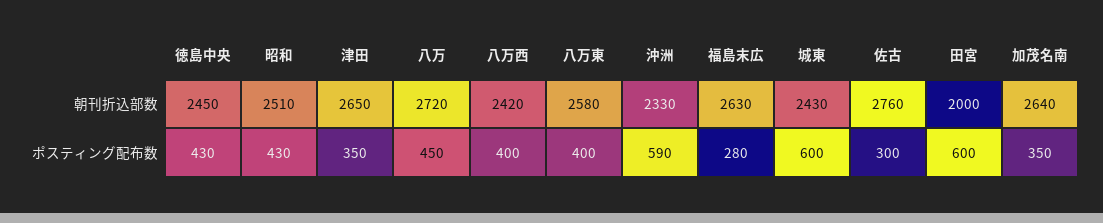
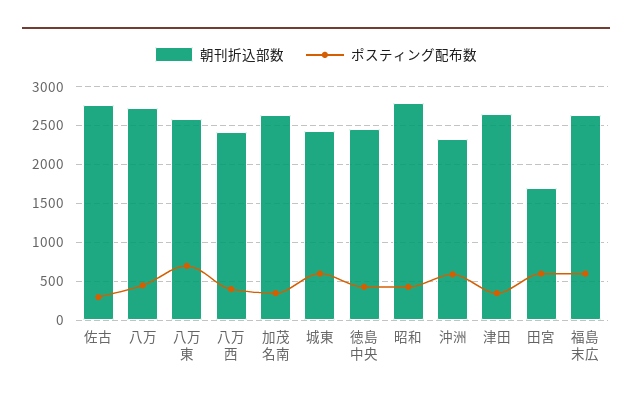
  {
    "朝刊折込部数": {
      "徳島中央": 2450,
-     "昭和": 2510,
+     "昭和": 2800,
      "津田": 2650,
      "八万": 2720,
      "八万西": 2420,
      "八万東": 2580,
      "沖洲": 2330,
      "福島末広": 2630,
      "城東": 2430,
      "佐古": 2760,
-     "田宮": 2000,
+     "田宮": 1700,
      "加茂名南": 2640
    },
    "ポスティング配布数": {
      "徳島中央": 430,
      "昭和": 430,
      "津田": 350,
      "八万": 450,
      "八万西": 400,
-     "八万東": 400,
+     "八万東": 700,
      "沖洲": 590,
-     "福島末広": 280,
+     "福島末広": 600,
      "城東": 600,
      "佐古": 300,
      "田宮": 600,
      "加茂名南": 350
    }
  }

